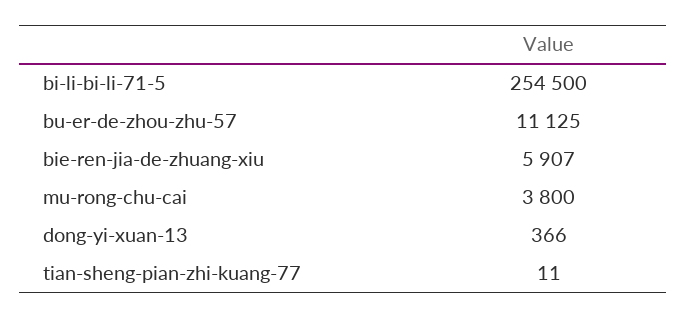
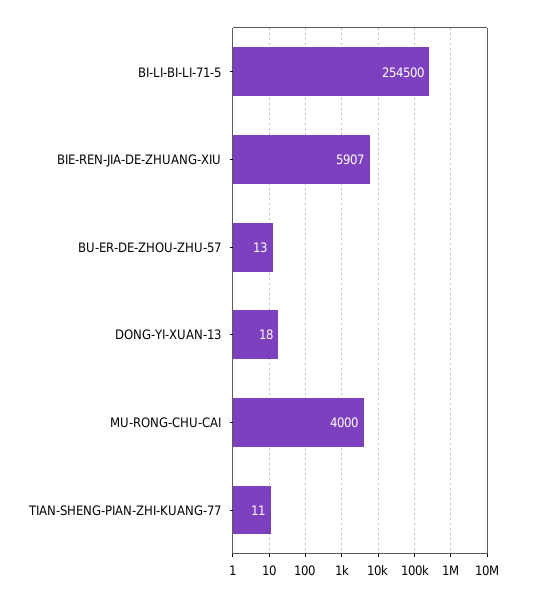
  {
    "bi-li-bi-li-71-5": 254500,
-   "bu-er-de-zhou-zhu-57": 11125,
+   "bu-er-de-zhou-zhu-57": 13,
    "bie-ren-jia-de-zhuang-xiu": 5907,
-   "mu-rong-chu-cai": 3800,
+   "mu-rong-chu-cai": 4000,
-   "dong-yi-xuan-13": 366,
+   "dong-yi-xuan-13": 18,
    "tian-sheng-pian-zhi-kuang-77": 11
  }

